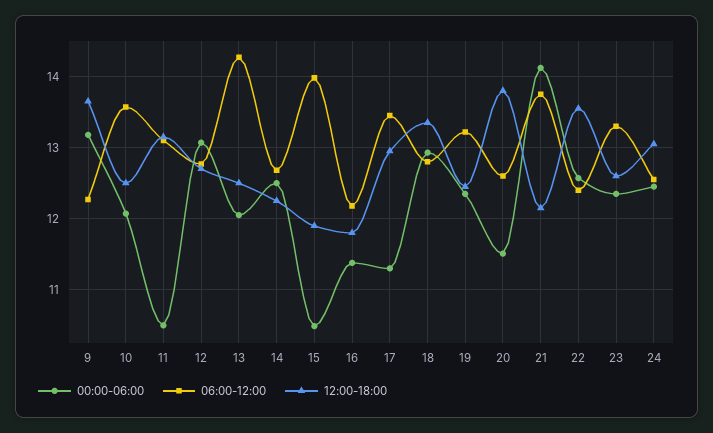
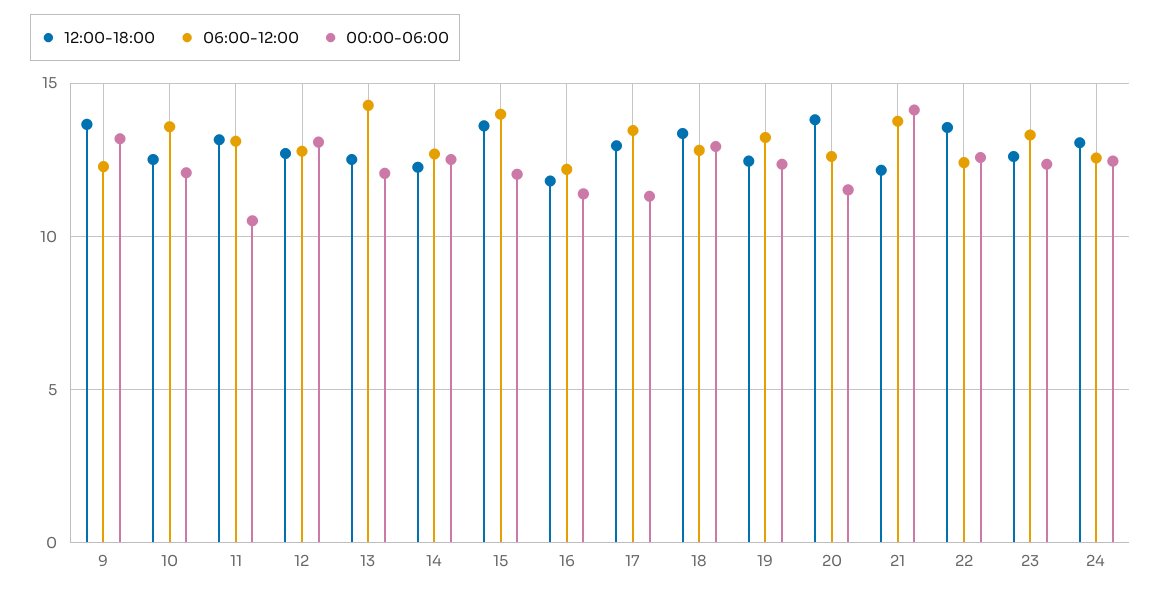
  {
    "00:00-06:00": {
      "9": 13.2,
      "10": 12.1,
      "11": 10.5,
      "12": 13.1,
      "13": 12.1,
      "14": 12.5,
-     "15": 10.5,
+     "15": 12,
      "16": 11.4,
      "17": 11.3,
      "18": 12.9,
      "19": 12.4,
      "20": 11.5,
      "21": 14.1,
      "22": 12.6,
      "23": 12.4,
      "24": 12.5
    },
    "06:00-12:00": {
      "9": 12.3,
      "10": 13.6,
      "11": 13.1,
      "12": 12.8,
      "13": 14.3,
      "14": 12.7,
      "15": 14,
      "16": 12.2,
      "17": 13.5,
      "18": 12.8,
      "19": 13.2,
      "20": 12.6,
      "21": 13.8,
      "22": 12.4,
      "23": 13.3,
      "24": 12.6
    },
    "12:00-18:00": {
      "9": 13.7,
      "10": 12.5,
      "11": 13.2,
      "12": 12.7,
      "13": 12.5,
      "14": 12.3,
-     "15": 11.9,
+     "15": 13.5,
      "16": 11.8,
      "17": 13,
      "18": 13.4,
      "19": 12.5,
      "20": 13.8,
      "21": 12.2,
      "22": 13.6,
      "23": 12.6,
      "24": 13.1
    }
  }

